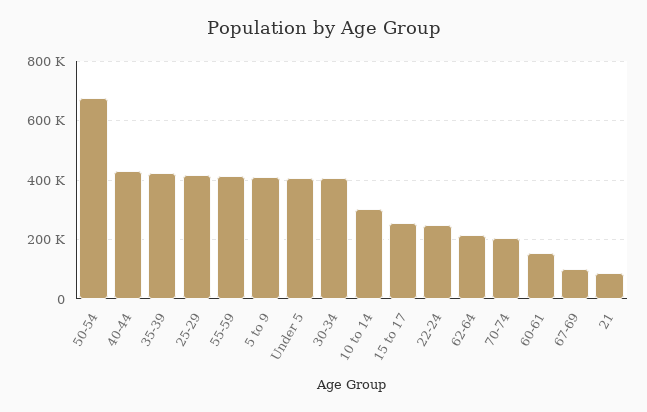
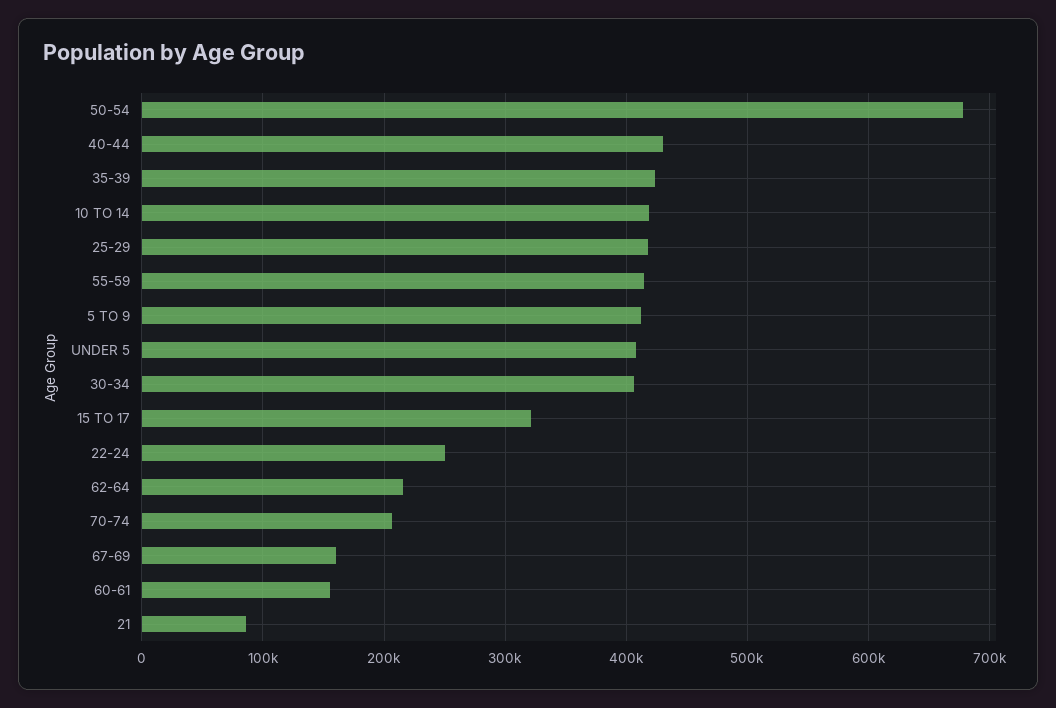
  {
    "50-54": 680000,
    "40-44": 430000,
    "35-39": 420000,
    "25-29": 420000,
    "55-59": 410000,
    "5 to 9": 410000,
    "Under 5": 410000,
    "30-34": 410000,
-   "10 to 14": 300000,
+   "10 to 14": 420000,
-   "15 to 17": 250000,
+   "15 to 17": 320000,
    "22-24": 250000,
    "62-64": 220000,
    "70-74": 210000,
    "60-61": 160000,
-   "67-69": 100000,
+   "67-69": 160000,
    "21": 90000
  }

